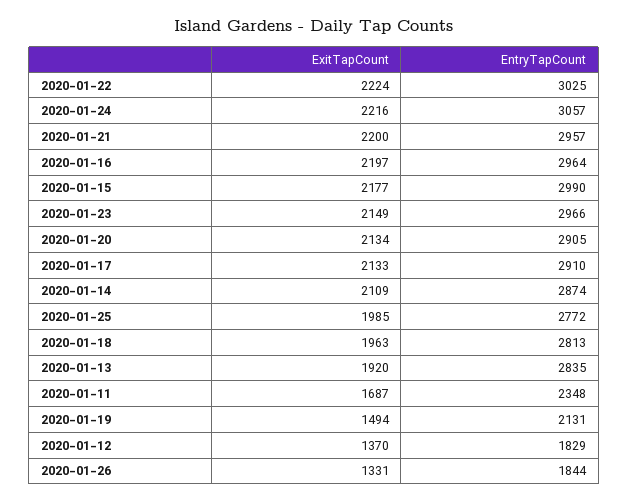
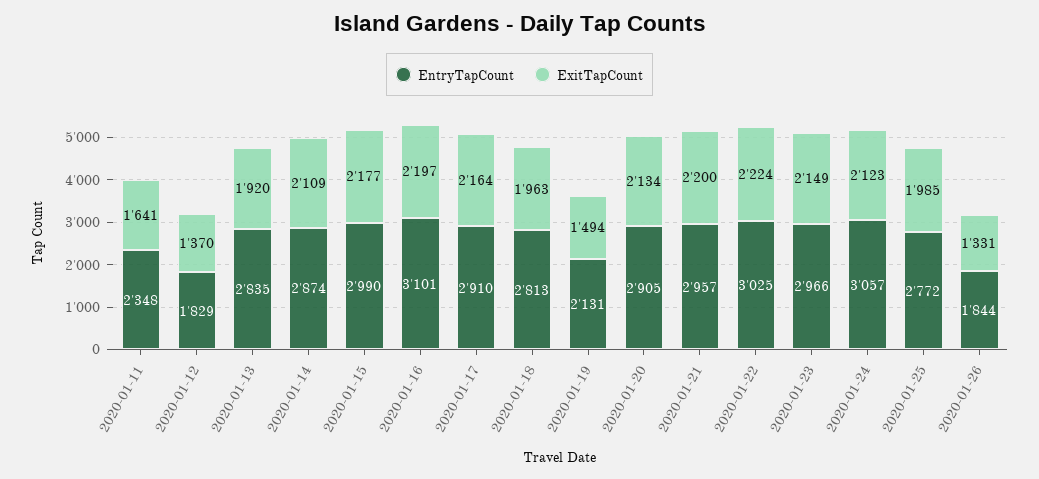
  {
    "ExitTapCount": {
      "2020-01-22": 2224,
-     "2020-01-24": 2216,
+     "2020-01-24": 2123,
      "2020-01-21": 2200,
      "2020-01-16": 2197,
      "2020-01-15": 2177,
      "2020-01-23": 2149,
      "2020-01-20": 2134,
-     "2020-01-17": 2133,
+     "2020-01-17": 2164,
      "2020-01-14": 2109,
      "2020-01-25": 1985,
      "2020-01-18": 1963,
      "2020-01-13": 1920,
-     "2020-01-11": 1687,
+     "2020-01-11": 1641,
      "2020-01-19": 1494,
      "2020-01-12": 1370,
      "2020-01-26": 1331
    },
    "EntryTapCount": {
      "2020-01-22": 3025,
      "2020-01-24": 3057,
      "2020-01-21": 2957,
-     "2020-01-16": 2964,
+     "2020-01-16": 3101,
      "2020-01-15": 2990,
      "2020-01-23": 2966,
      "2020-01-20": 2905,
      "2020-01-17": 2910,
      "2020-01-14": 2874,
      "2020-01-25": 2772,
      "2020-01-18": 2813,
      "2020-01-13": 2835,
      "2020-01-11": 2348,
      "2020-01-19": 2131,
      "2020-01-12": 1829,
      "2020-01-26": 1844
    }
  }

